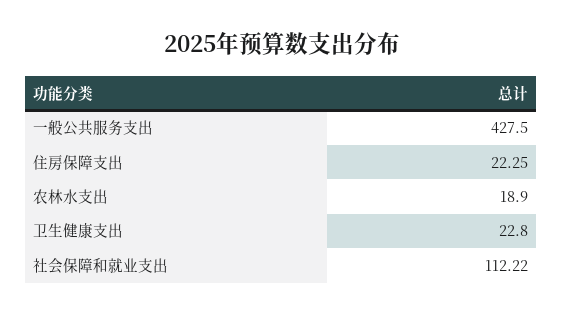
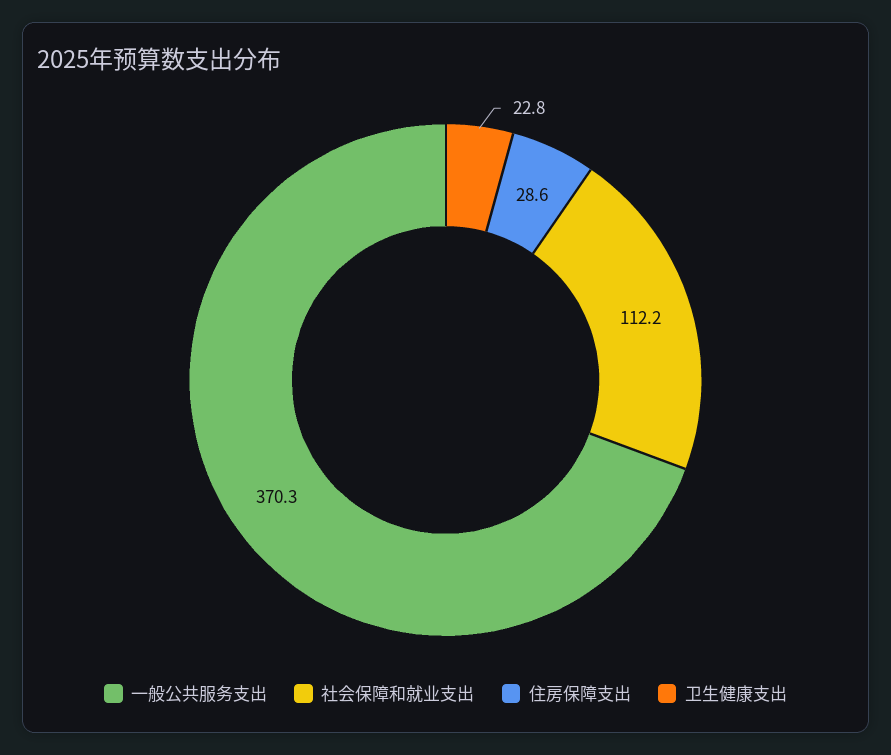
  {
-   "一般公共服务支出": 427.5,
+   "一般公共服务支出": 370.3,
-   "住房保障支出": 22.25,
+   "住房保障支出": 28.6,
-   "农林水支出": 18.9,
    "卫生健康支出": 22.8,
    "社会保障和就业支出": 112.22
  }

